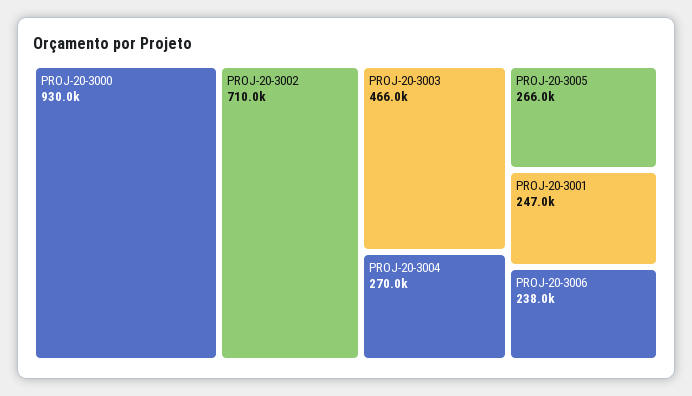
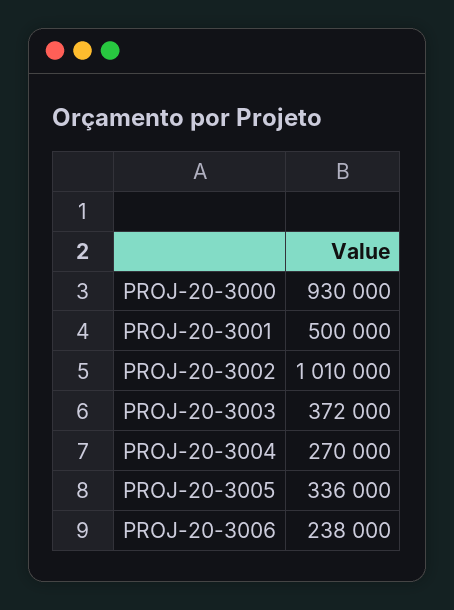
  {
    "PROJ-20-3000": 930000,
-   "PROJ-20-3002": 710000,
+   "PROJ-20-3002": 1010000,
-   "PROJ-20-3003": 466000,
+   "PROJ-20-3003": 372000,
    "PROJ-20-3004": 270000,
-   "PROJ-20-3005": 266000,
+   "PROJ-20-3005": 336000,
-   "PROJ-20-3001": 247000,
+   "PROJ-20-3001": 500000,
    "PROJ-20-3006": 238000
  }

